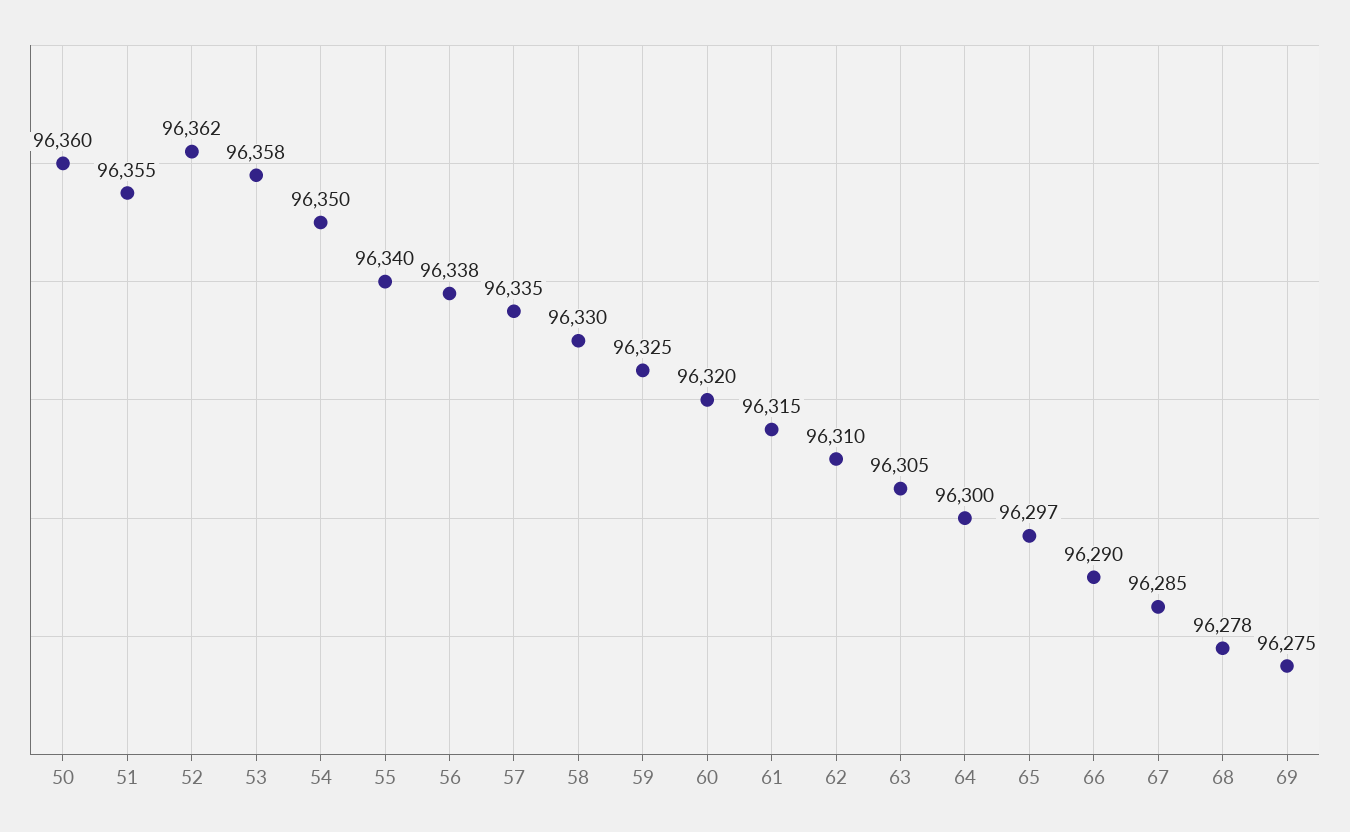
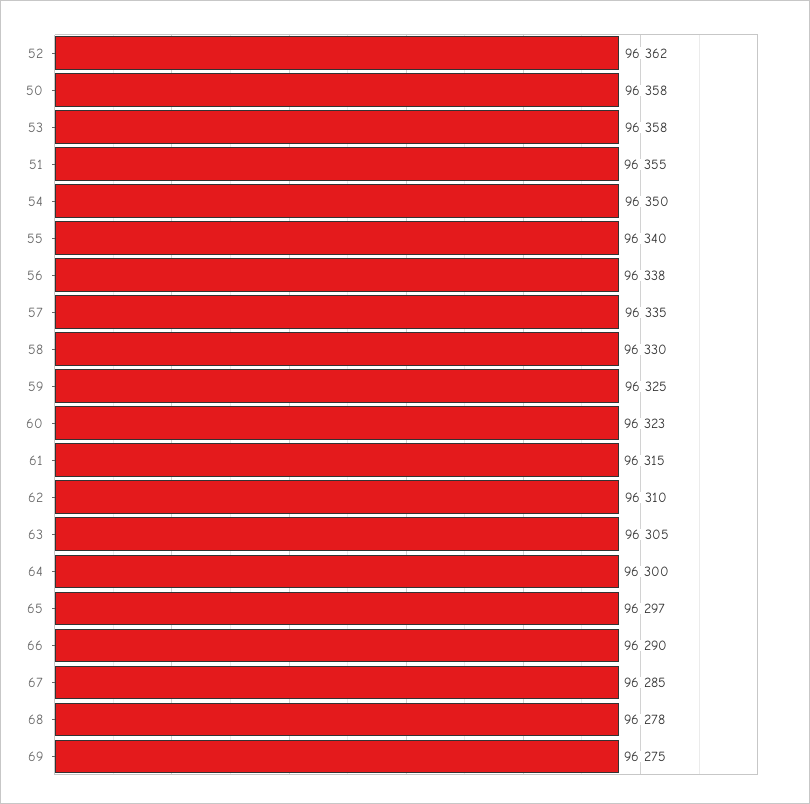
  {
-   "50": 96360,
+   "50": 96358,
    "51": 96355,
    "52": 96362,
    "53": 96358,
    "54": 96350,
    "55": 96340,
    "56": 96338,
    "57": 96335,
    "58": 96330,
    "59": 96325,
-   "60": 96320,
+   "60": 96323,
    "61": 96315,
    "62": 96310,
    "63": 96305,
    "64": 96300,
    "65": 96297,
    "66": 96290,
    "67": 96285,
    "68": 96278,
    "69": 96275
  }

